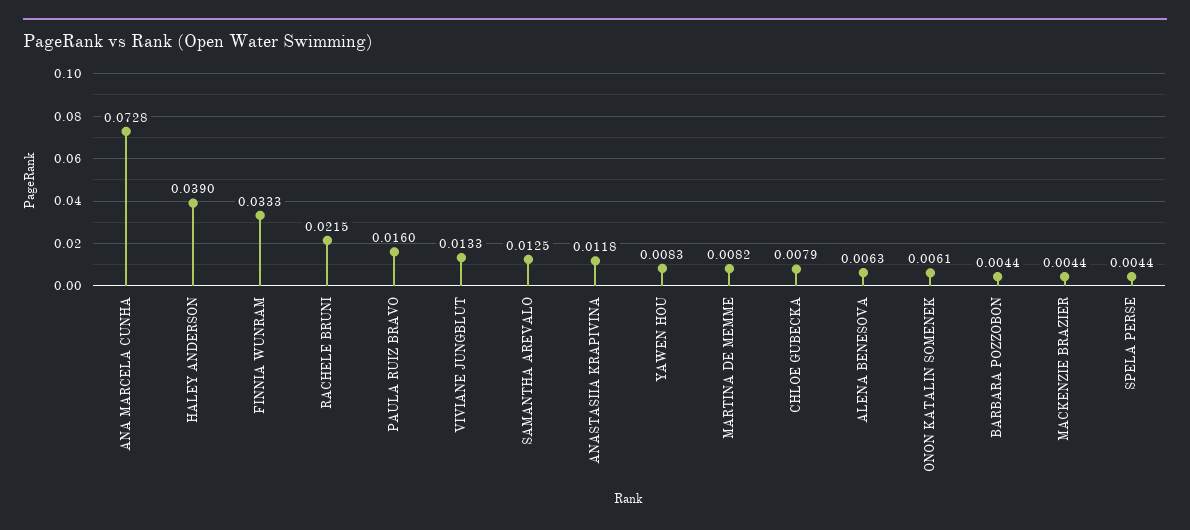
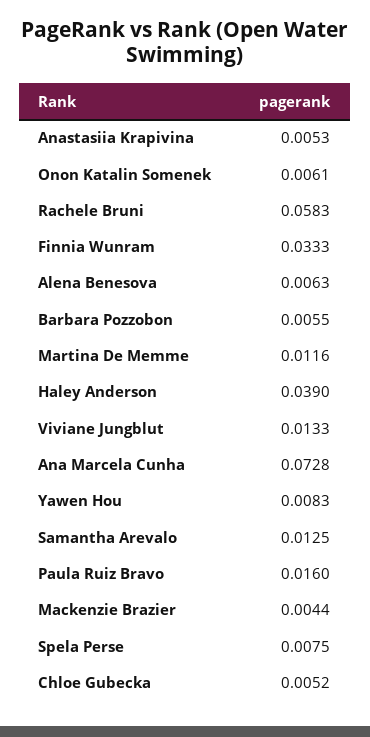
  {
    "ANA MARCELA CUNHA": 0.0728,
    "HALEY ANDERSON": 0.039,
    "FINNIA WUNRAM": 0.0333,
-   "RACHELE BRUNI": 0.0215,
+   "RACHELE BRUNI": 0.0583,
    "PAULA RUIZ BRAVO": 0.016,
    "VIVIANE JUNGBLUT": 0.0133,
    "SAMANTHA AREVALO": 0.0125,
-   "ANASTASIIA KRAPIVINA": 0.0118,
+   "ANASTASIIA KRAPIVINA": 0.0053,
    "YAWEN HOU": 0.0083,
-   "MARTINA DE MEMME": 0.0082,
+   "MARTINA DE MEMME": 0.0116,
-   "CHLOE GUBECKA": 0.0079,
+   "CHLOE GUBECKA": 0.0052,
    "ALENA BENESOVA": 0.0063,
    "ONON KATALIN SOMENEK": 0.0061,
-   "BARBARA POZZOBON": 0.0044,
+   "BARBARA POZZOBON": 0.0055,
    "MACKENZIE BRAZIER": 0.0044,
-   "SPELA PERSE": 0.0044
+   "SPELA PERSE": 0.0075
  }

